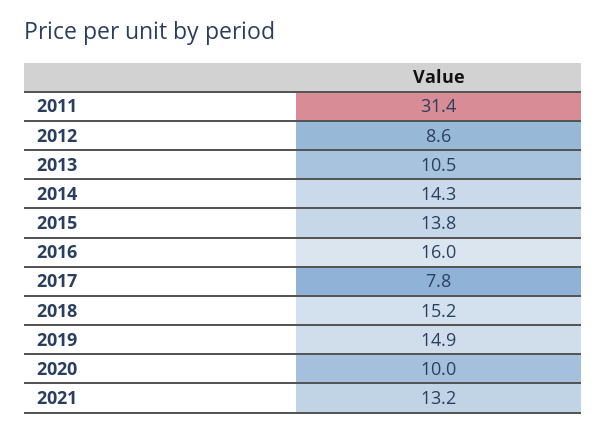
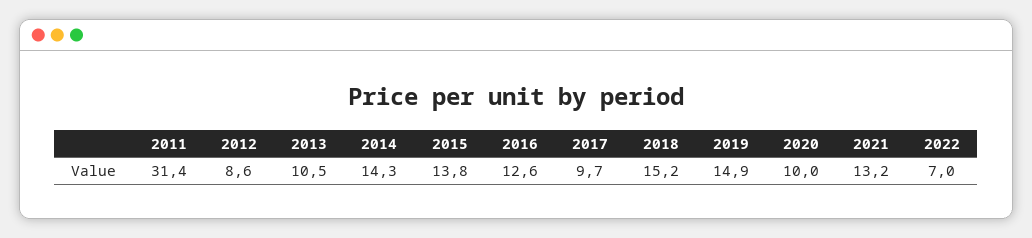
  {
    "2011": 31.4,
    "2012": 8.6,
    "2013": 10.5,
    "2014": 14.3,
    "2015": 13.8,
-   "2016": 16,
+   "2016": 12.6,
-   "2017": 7.8,
+   "2017": 9.7,
    "2018": 15.2,
    "2019": 14.9,
    "2020": 10,
-   "2021": 13.2
+   "2021": 13.2,
+   "2022": 7
  }

